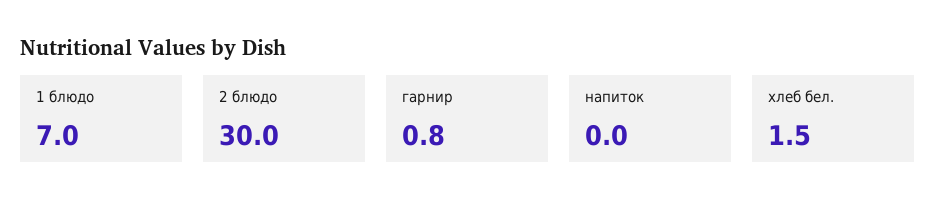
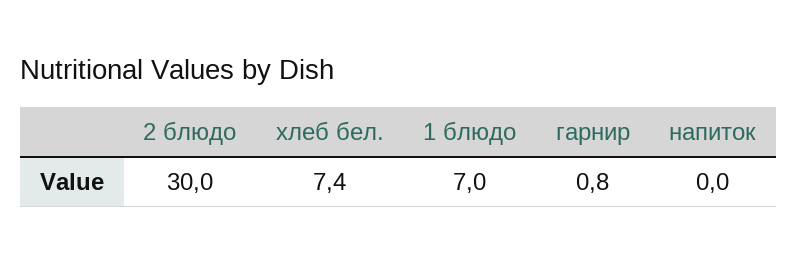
  {
    "1 блюдо": 7,
    "2 блюдо": 30,
    "гарнир": 0.8,
    "напиток": 0,
-   "хлеб бел.": 1.5
+   "хлеб бел.": 7.4
  }

